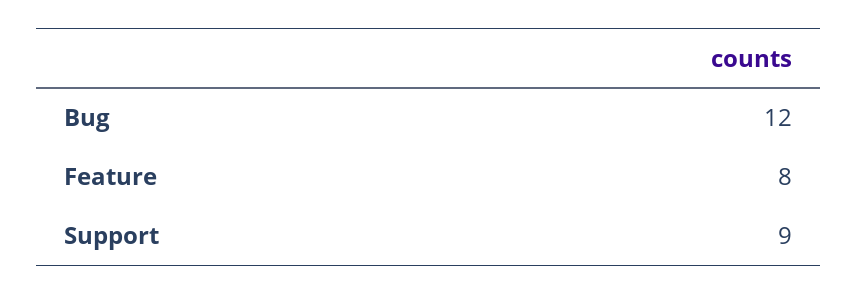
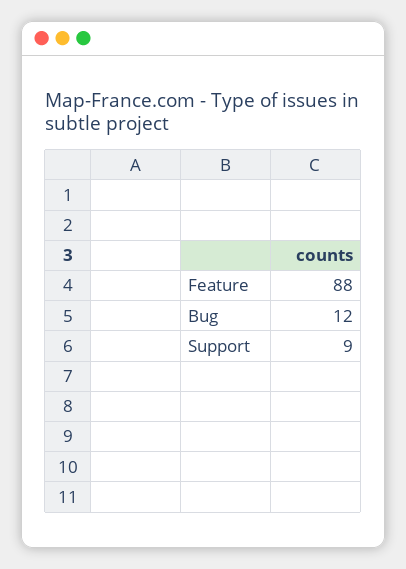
  {
    "Bug": 12,
-   "Feature": 8,
+   "Feature": 88,
    "Support": 9
  }

